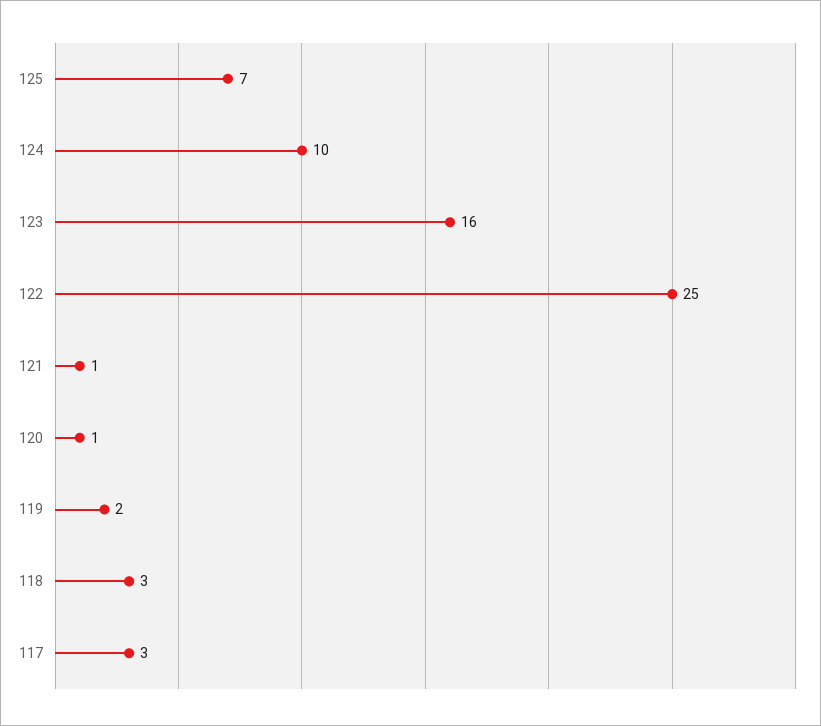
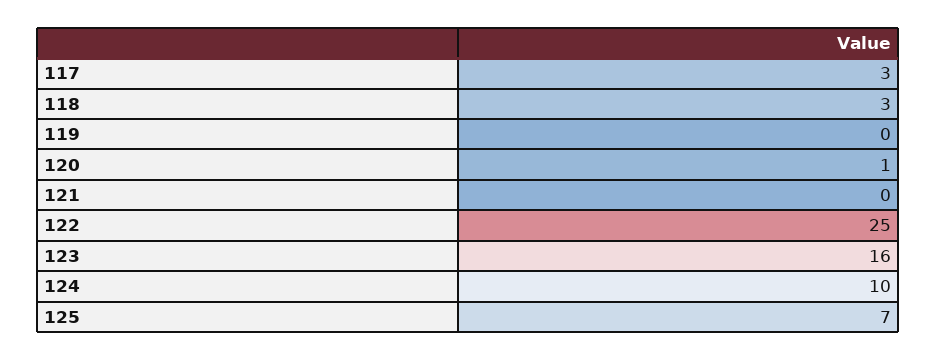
  {
    "125": 7,
    "124": 10,
    "123": 16,
    "122": 25,
-   "121": 1,
+   "121": 0,
    "120": 1,
-   "119": 2,
+   "119": 0,
    "118": 3,
    "117": 3
  }

